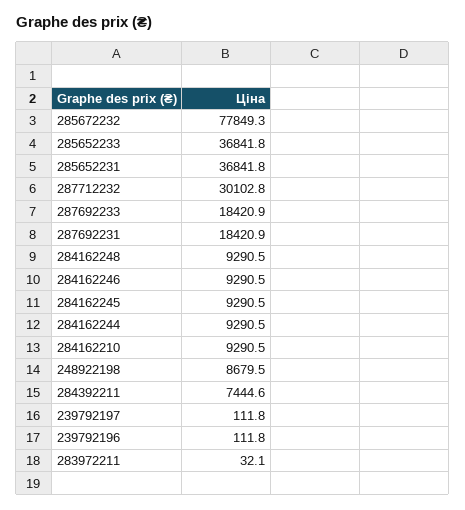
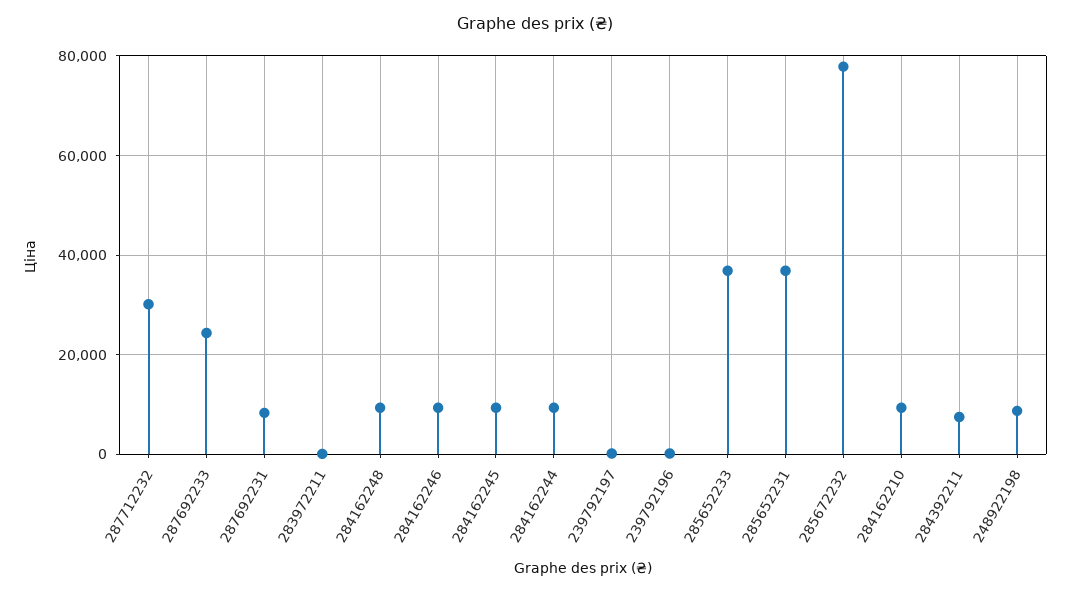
  {
    "285672232": 77849.3,
    "285652233": 36841.8,
    "285652231": 36841.8,
    "287712232": 30102.8,
-   "287692233": 18420.9,
+   "287692233": 24000,
-   "287692231": 18420.9,
+   "287692231": 8000,
    "284162248": 9290.5,
    "284162246": 9290.5,
    "284162245": 9290.5,
    "284162244": 9290.5,
    "284162210": 9290.5,
    "248922198": 8679.5,
    "284392211": 7444.6,
    "239792197": 111.8,
    "239792196": 111.8,
    "283972211": 32.1
  }

